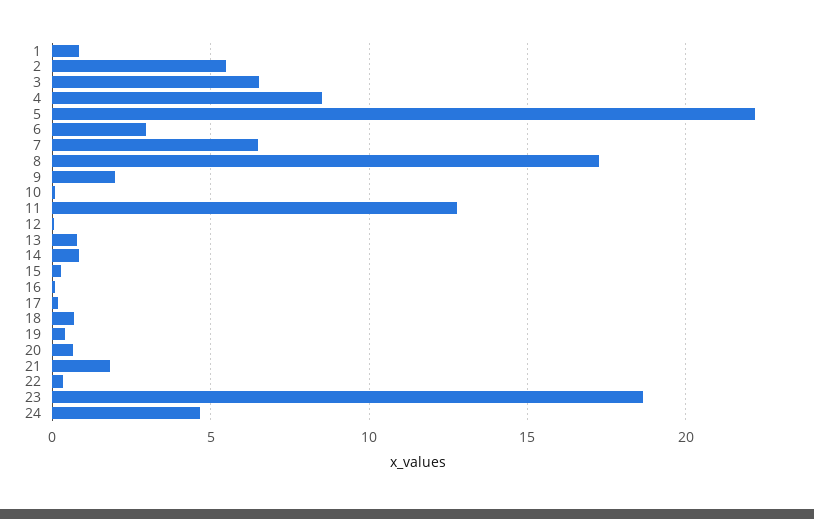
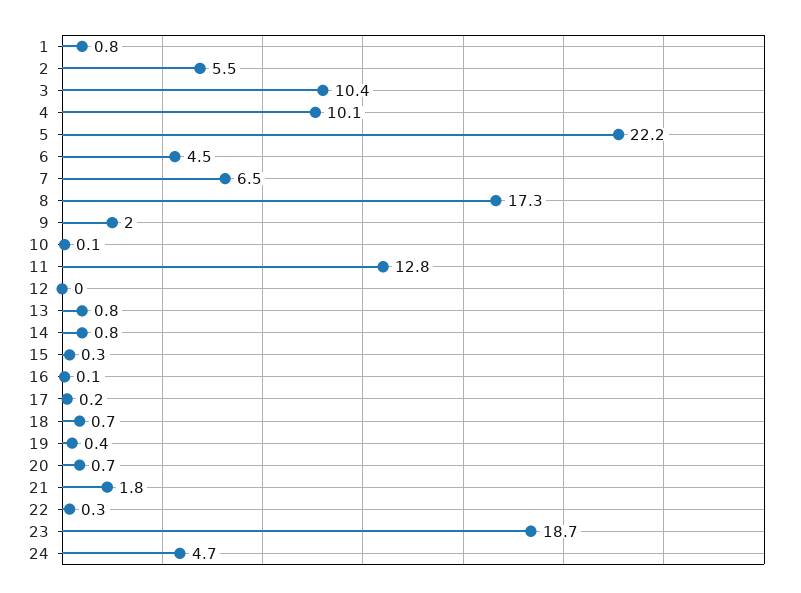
  {
    "1": 0.8,
    "2": 5.5,
-   "3": 6.5,
+   "3": 10.4,
-   "4": 8.5,
+   "4": 10.1,
    "5": 22.2,
-   "6": 3,
+   "6": 4.5,
    "7": 6.5,
    "8": 17.3,
    "9": 2,
    "10": 0.1,
    "11": 12.8,
    "12": 0,
    "13": 0.8,
    "14": 0.8,
    "15": 0.3,
    "16": 0.1,
    "17": 0.2,
    "18": 0.7,
    "19": 0.4,
    "20": 0.7,
    "21": 1.8,
    "22": 0.3,
    "23": 18.7,
    "24": 4.7
  }

